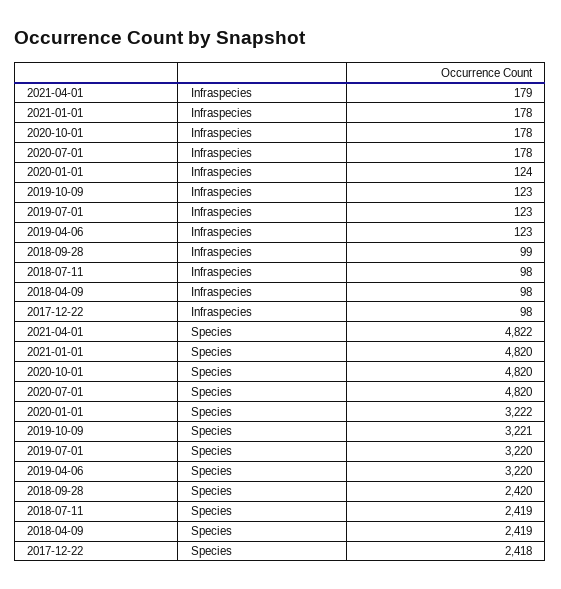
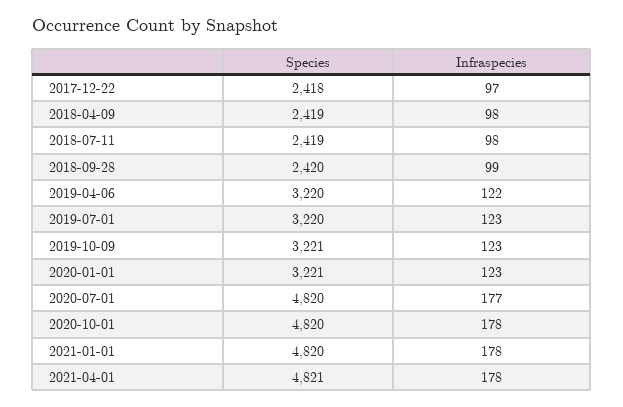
  {
    "2021-04-01": {
-     "Infraspecies": 179,
+     "Infraspecies": 178,
-     "Species": 4822
+     "Species": 4821
    },
    "2021-01-01": {
      "Infraspecies": 178,
      "Species": 4820
    },
    "2020-10-01": {
      "Infraspecies": 178,
      "Species": 4820
    },
    "2020-07-01": {
-     "Infraspecies": 178,
+     "Infraspecies": 177,
      "Species": 4820
    },
    "2020-01-01": {
-     "Infraspecies": 124,
+     "Infraspecies": 123,
-     "Species": 3222
+     "Species": 3221
    },
    "2019-10-09": {
      "Infraspecies": 123,
      "Species": 3221
    },
    "2019-07-01": {
      "Infraspecies": 123,
      "Species": 3220
    },
    "2019-04-06": {
-     "Infraspecies": 123,
+     "Infraspecies": 122,
      "Species": 3220
    },
    "2018-09-28": {
      "Infraspecies": 99,
      "Species": 2420
    },
    "2018-07-11": {
      "Infraspecies": 98,
      "Species": 2419
    },
    "2018-04-09": {
      "Infraspecies": 98,
      "Species": 2419
    },
    "2017-12-22": {
-     "Infraspecies": 98,
+     "Infraspecies": 97,
      "Species": 2418
    }
  }

